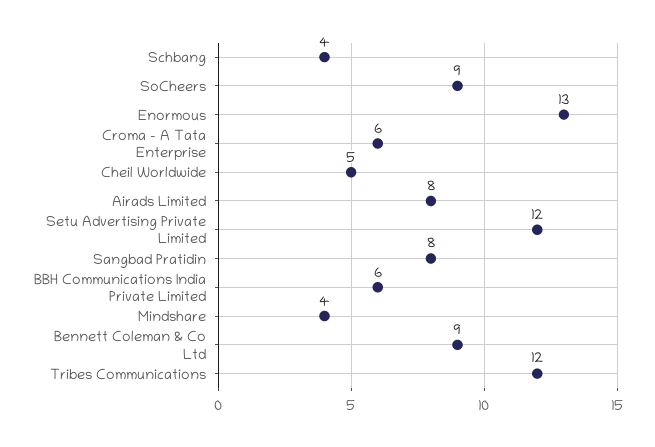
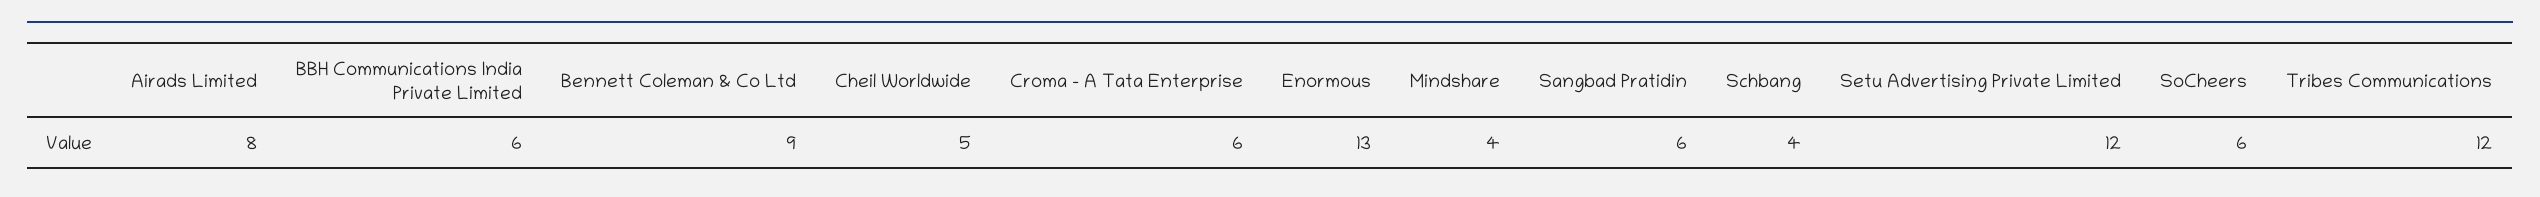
  {
    "Schbang": 4,
-   "SoCheers": 9,
+   "SoCheers": 6,
    "Enormous": 13,
    "Croma - A Tata Enterprise": 6,
    "Cheil Worldwide": 5,
    "Airads Limited": 8,
    "Setu Advertising Private Limited": 12,
-   "Sangbad Pratidin": 8,
+   "Sangbad Pratidin": 6,
    "BBH Communications India Private Limited": 6,
    "Mindshare": 4,
    "Bennett Coleman & Co Ltd": 9,
    "Tribes Communications": 12
  }

